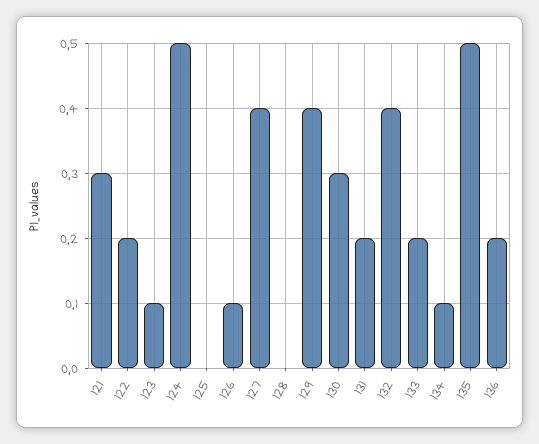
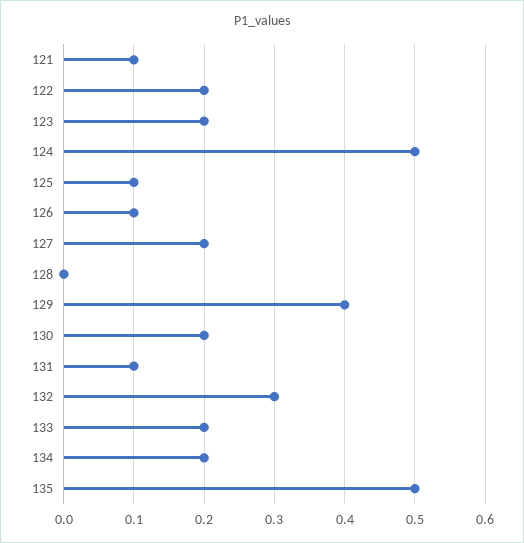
  {
-   "121": 0.3,
+   "121": 0.1,
    "122": 0.2,
-   "123": 0.1,
+   "123": 0.2,
    "124": 0.5,
-   "125": 0,
+   "125": 0.1,
    "126": 0.1,
-   "127": 0.4,
+   "127": 0.2,
    "128": 0,
    "129": 0.4,
-   "130": 0.3,
+   "130": 0.2,
-   "131": 0.2,
+   "131": 0.1,
-   "132": 0.4,
+   "132": 0.3,
    "133": 0.2,
-   "134": 0.1,
+   "134": 0.2,
-   "135": 0.5,
+   "135": 0.5
-   "136": 0.2
  }

